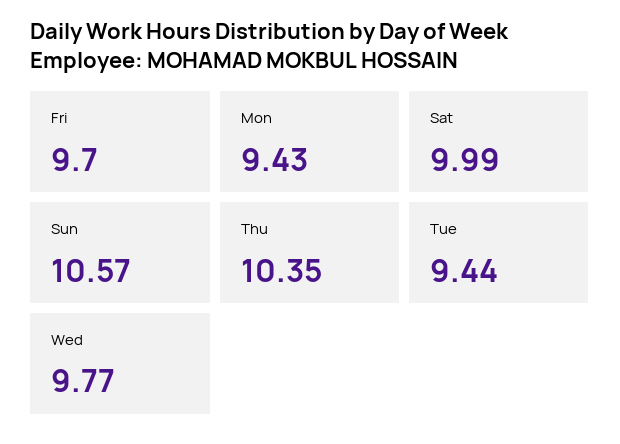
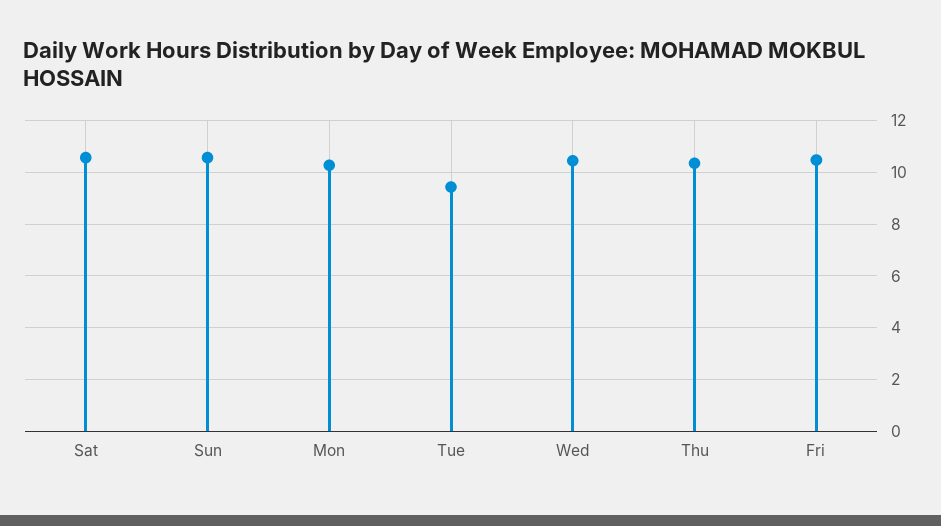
  {
-   "Fri": 9.7,
+   "Fri": 10.5,
-   "Mon": 9.43,
+   "Mon": 10.25,
-   "Sat": 9.99,
+   "Sat": 10.5,
    "Sun": 10.57,
    "Thu": 10.35,
    "Tue": 9.44,
-   "Wed": 9.77
+   "Wed": 10.5
  }

